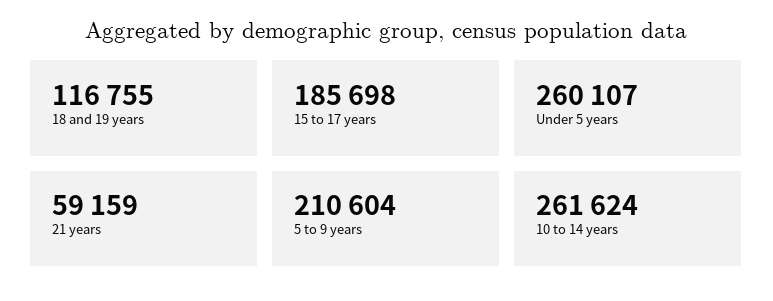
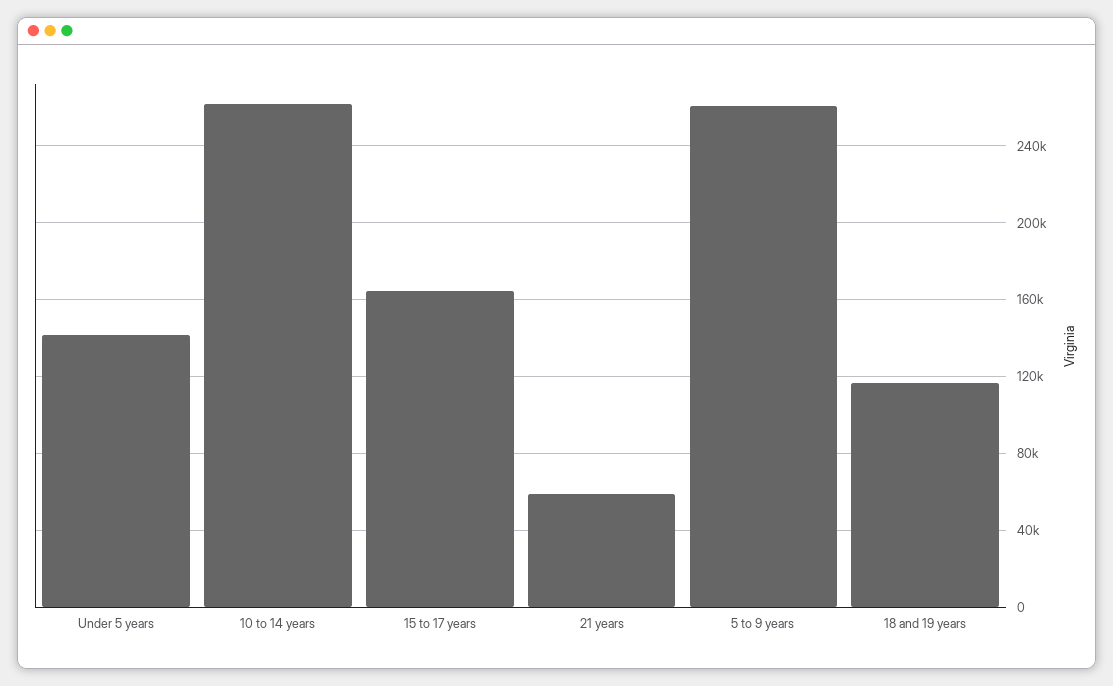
  {
    "18 and 19 years": 116755,
-   "15 to 17 years": 185698,
+   "15 to 17 years": 165000,
-   "Under 5 years": 260107,
+   "Under 5 years": 140000,
    "21 years": 59159,
-   "5 to 9 years": 210604,
+   "5 to 9 years": 260000,
    "10 to 14 years": 261624
  }

